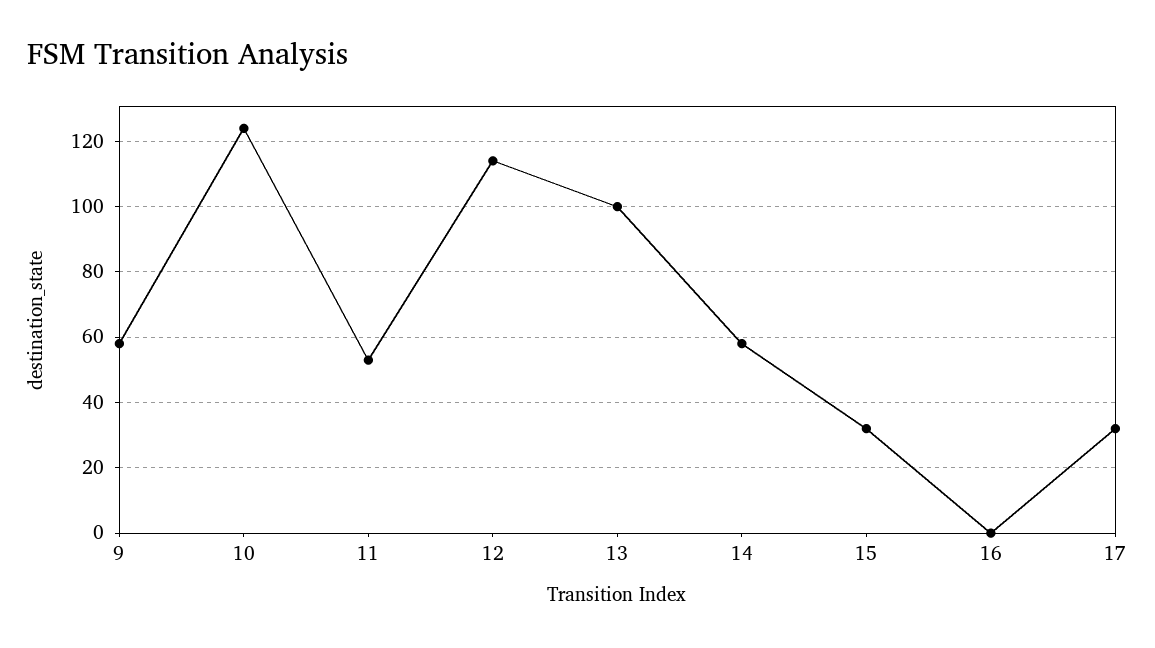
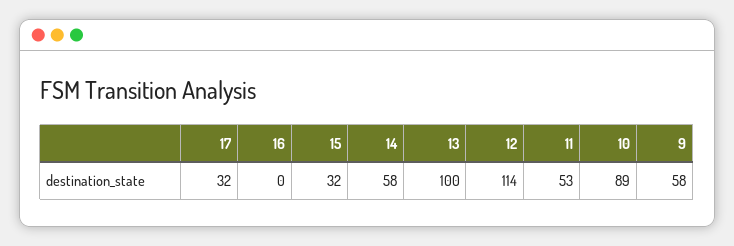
  {
    "9": 58,
-   "10": 125,
+   "10": 89,
    "11": 53,
    "12": 114,
    "13": 100,
    "14": 58,
    "15": 32,
    "16": 0,
    "17": 32
  }

